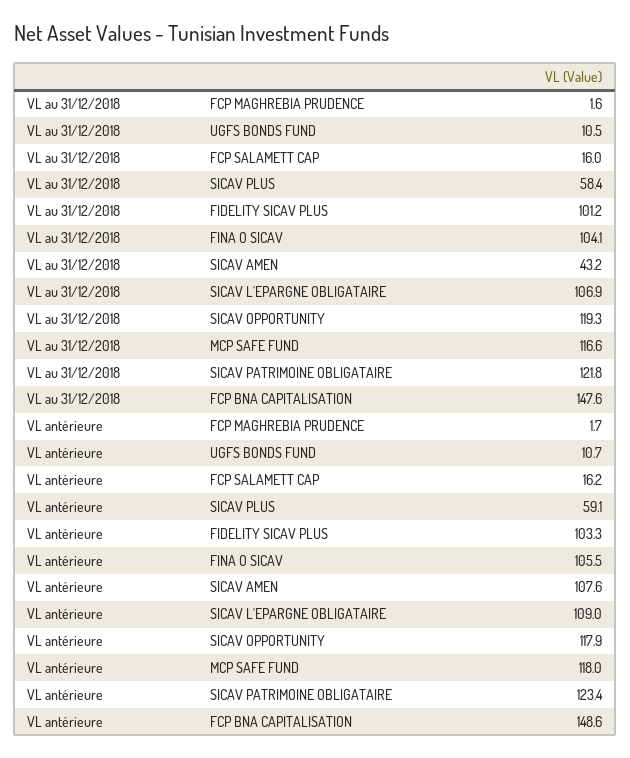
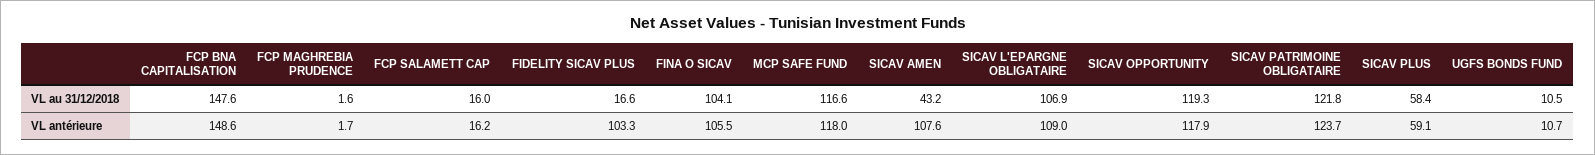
  {
    "VL au 31/12/2018": {
      "FCP MAGHREBIA PRUDENCE": 1.6,
      "UGFS BONDS FUND": 10.5,
      "FCP SALAMETT CAP": 16,
      "SICAV PLUS": 58.4,
-     "FIDELITY SICAV PLUS": 101.2,
+     "FIDELITY SICAV PLUS": 16.6,
      "FINA O SICAV": 104.1,
      "SICAV AMEN": 43.2,
      "SICAV L'EPARGNE OBLIGATAIRE": 106.9,
      "SICAV OPPORTUNITY": 119.3,
      "MCP SAFE FUND": 116.6,
      "SICAV PATRIMOINE OBLIGATAIRE": 121.8,
      "FCP BNA CAPITALISATION": 147.6
    },
    "VL antérieure": {
      "FCP MAGHREBIA PRUDENCE": 1.7,
      "UGFS BONDS FUND": 10.7,
      "FCP SALAMETT CAP": 16.2,
      "SICAV PLUS": 59.1,
      "FIDELITY SICAV PLUS": 103.3,
      "FINA O SICAV": 105.5,
      "SICAV AMEN": 107.6,
      "SICAV L'EPARGNE OBLIGATAIRE": 109,
      "SICAV OPPORTUNITY": 117.9,
      "MCP SAFE FUND": 118,
-     "SICAV PATRIMOINE OBLIGATAIRE": 123.4,
+     "SICAV PATRIMOINE OBLIGATAIRE": 123.7,
      "FCP BNA CAPITALISATION": 148.6
    }
  }

